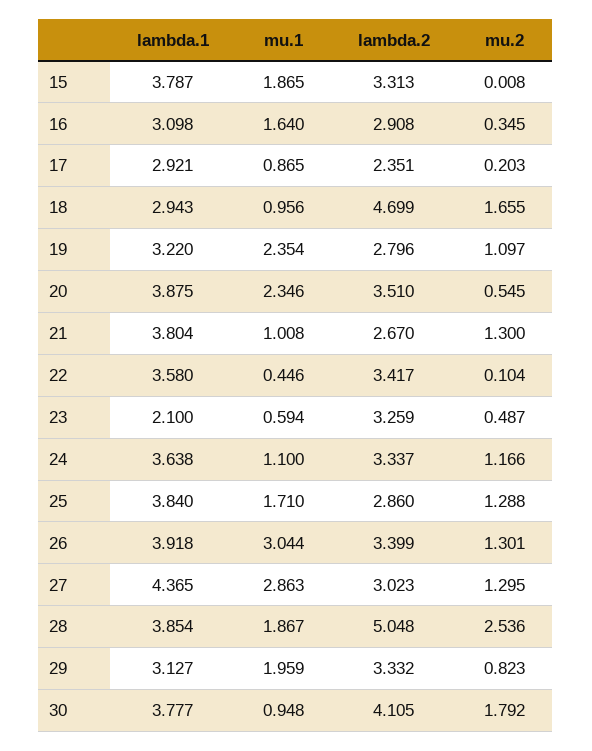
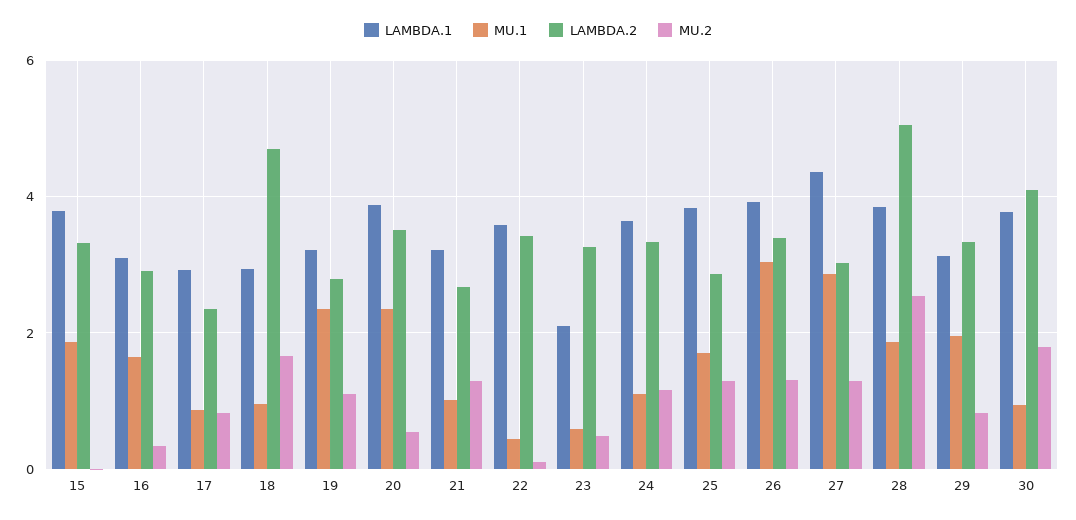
  {
    "lambda.1": {
      "15": 3.787,
      "16": 3.098,
      "17": 2.921,
      "18": 2.943,
      "19": 3.22,
      "20": 3.875,
-     "21": 3.804,
+     "21": 3.2,
      "22": 3.58,
      "23": 2.1,
      "24": 3.638,
      "25": 3.84,
      "26": 3.918,
      "27": 4.365,
      "28": 3.854,
      "29": 3.127,
      "30": 3.777
    },
    "mu.1": {
      "15": 1.865,
      "16": 1.64,
      "17": 0.865,
      "18": 0.956,
      "19": 2.354,
      "20": 2.346,
      "21": 1.008,
      "22": 0.446,
      "23": 0.594,
      "24": 1.1,
      "25": 1.71,
      "26": 3.044,
      "27": 2.863,
      "28": 1.867,
      "29": 1.959,
      "30": 0.948
    },
    "lambda.2": {
      "15": 3.313,
      "16": 2.908,
      "17": 2.351,
      "18": 4.699,
      "19": 2.796,
      "20": 3.51,
      "21": 2.67,
      "22": 3.417,
      "23": 3.259,
      "24": 3.337,
      "25": 2.86,
      "26": 3.399,
      "27": 3.023,
      "28": 5.048,
      "29": 3.332,
      "30": 4.105
    },
    "mu.2": {
      "15": 0.008,
      "16": 0.345,
-     "17": 0.203,
+     "17": 0.8,
      "18": 1.655,
      "19": 1.097,
      "20": 0.545,
      "21": 1.3,
      "22": 0.104,
      "23": 0.487,
      "24": 1.166,
      "25": 1.288,
      "26": 1.301,
      "27": 1.295,
      "28": 2.536,
      "29": 0.823,
      "30": 1.792
    }
  }

